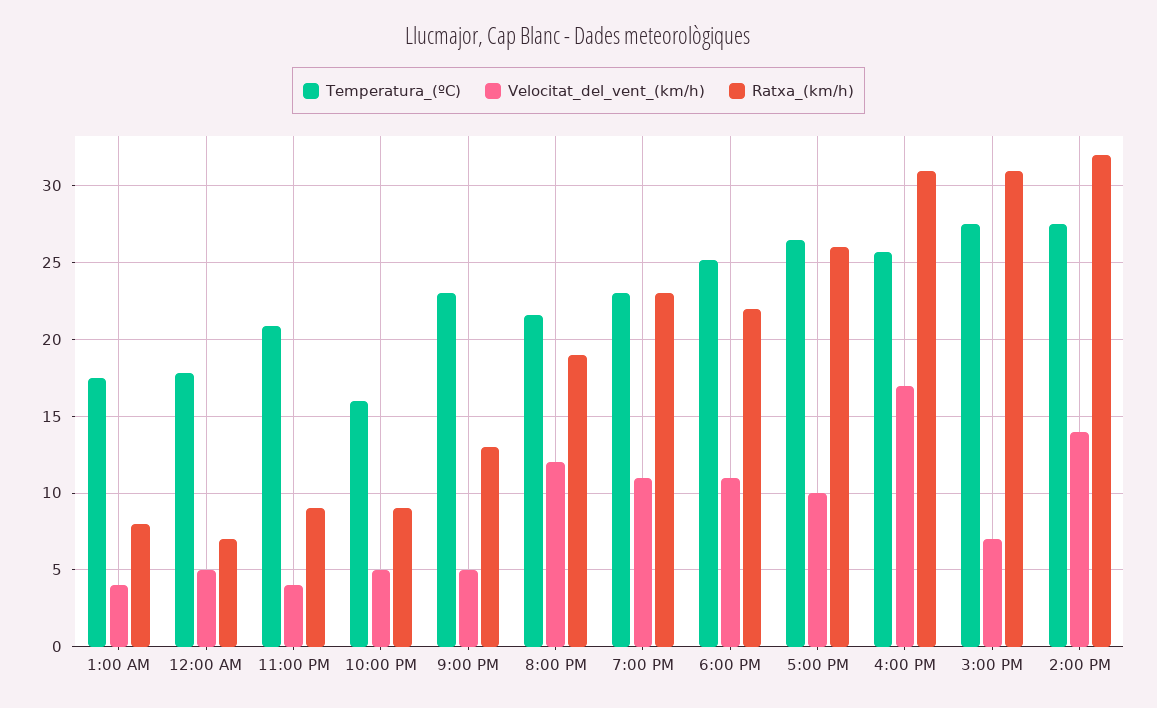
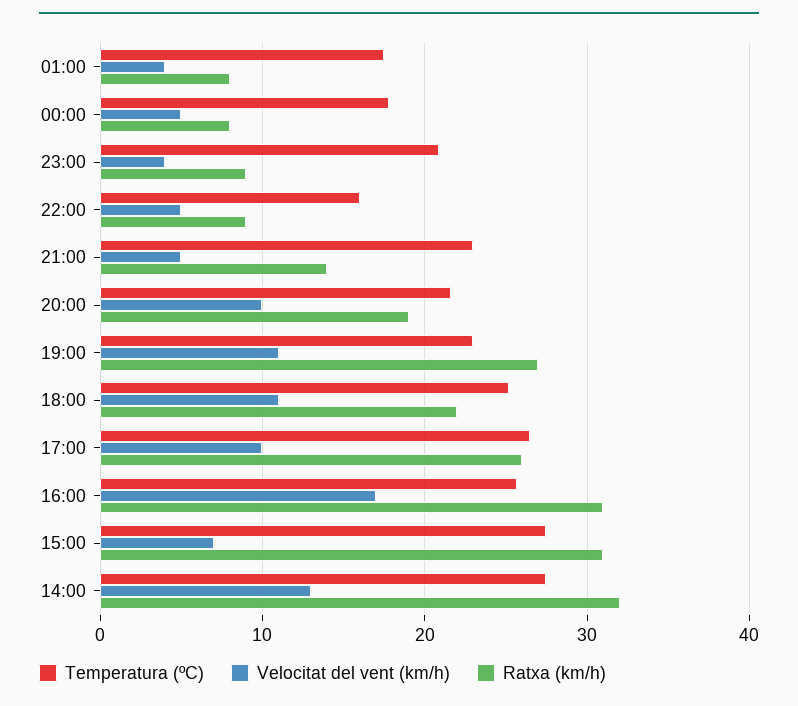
  {
    "Temperatura_(ºC)": {
      "1:00 AM": 17.5,
      "12:00 AM": 18,
      "11:00 PM": 21,
      "10:00 PM": 16,
      "9:00 PM": 23,
      "8:00 PM": 21.5,
      "7:00 PM": 23,
      "6:00 PM": 25,
      "5:00 PM": 26.5,
      "4:00 PM": 25.5,
      "3:00 PM": 27.5,
      "2:00 PM": 27.5
    },
    "Velocitat_del_vent_(km/h)": {
      "1:00 AM": 4,
      "12:00 AM": 5,
      "11:00 PM": 4,
      "10:00 PM": 5,
      "9:00 PM": 5,
-     "8:00 PM": 12,
+     "8:00 PM": 10,
      "7:00 PM": 11,
      "6:00 PM": 11,
      "5:00 PM": 10,
      "4:00 PM": 17,
      "3:00 PM": 7,
-     "2:00 PM": 14
+     "2:00 PM": 13
    },
    "Ratxa_(km/h)": {
      "1:00 AM": 8,
-     "12:00 AM": 7,
+     "12:00 AM": 8,
      "11:00 PM": 9,
      "10:00 PM": 9,
-     "9:00 PM": 13,
+     "9:00 PM": 14,
      "8:00 PM": 19,
-     "7:00 PM": 23,
+     "7:00 PM": 27,
      "6:00 PM": 22,
      "5:00 PM": 26,
      "4:00 PM": 31,
      "3:00 PM": 31,
      "2:00 PM": 32
    }
  }

